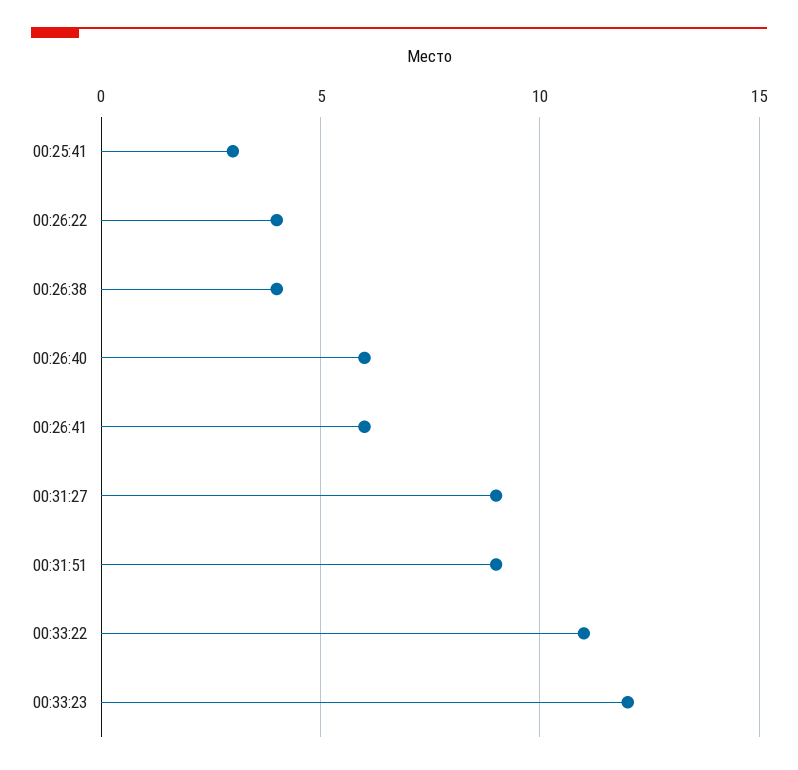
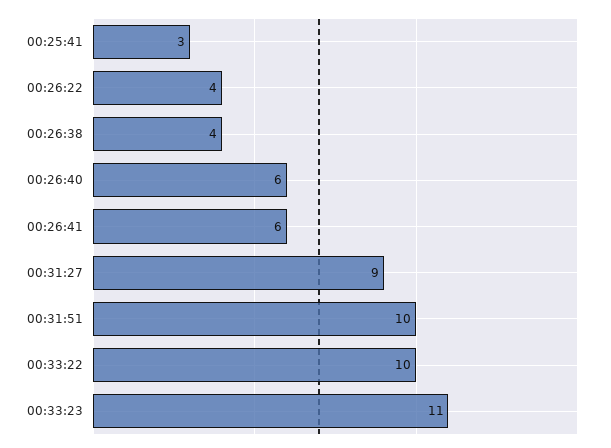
  {
    "00:25:41": 3,
    "00:26:22": 4,
    "00:26:38": 4,
    "00:26:40": 6,
    "00:26:41": 6,
    "00:31:27": 9,
-   "00:31:51": 9,
+   "00:31:51": 10,
-   "00:33:22": 11,
+   "00:33:22": 10,
-   "00:33:23": 12
+   "00:33:23": 11
  }

